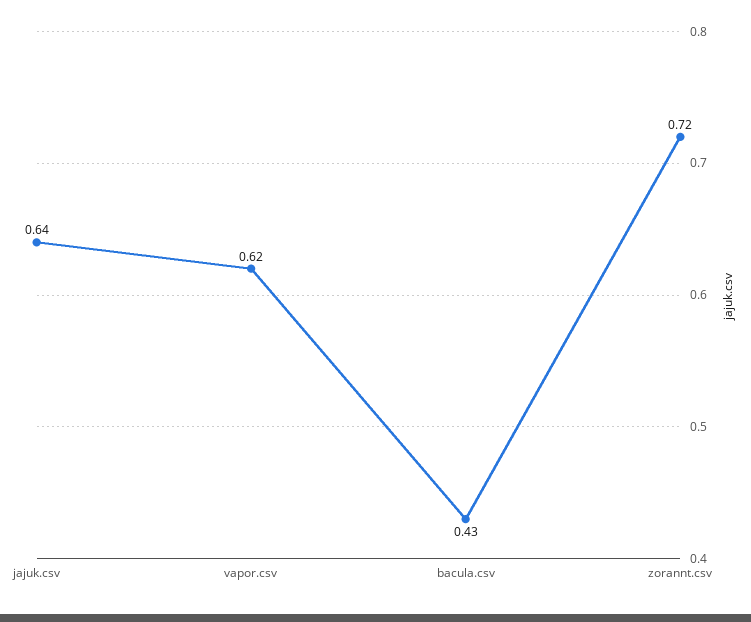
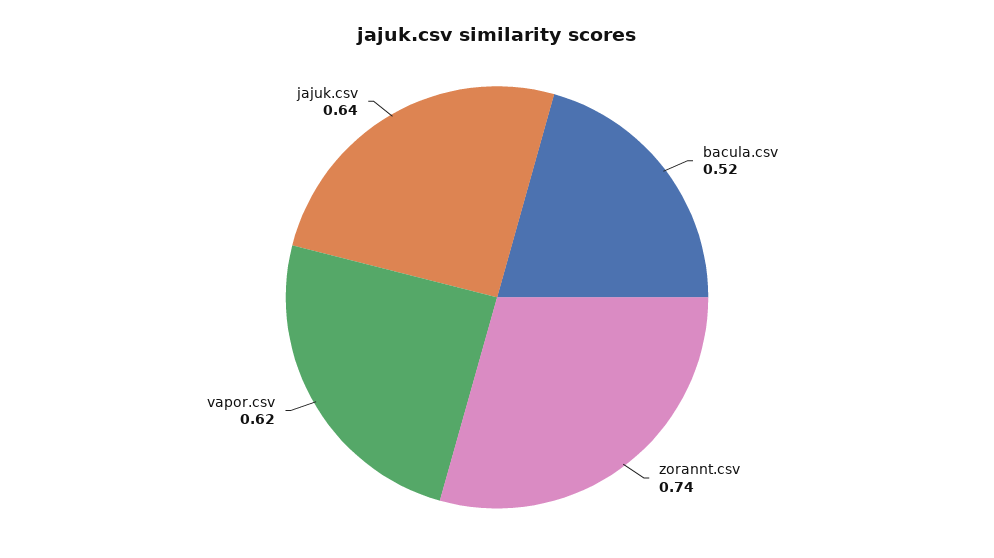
  {
    "jajuk.csv": 0.64,
    "vapor.csv": 0.62,
-   "bacula.csv": 0.43,
+   "bacula.csv": 0.52,
-   "zorannt.csv": 0.72
+   "zorannt.csv": 0.74
  }

